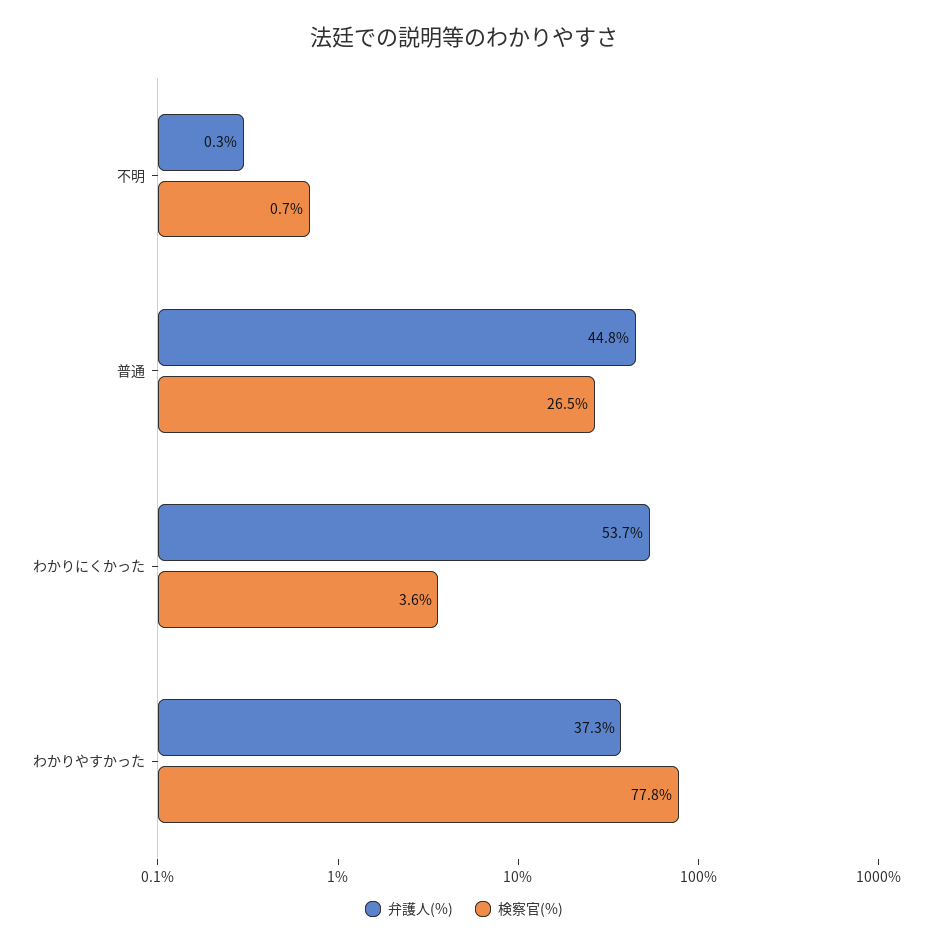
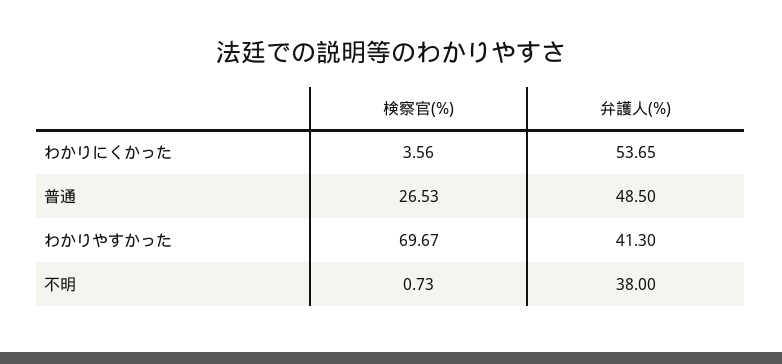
  {
    "弁護人(%)": {
-     "不明": 0.3,
+     "不明": 38,
-     "普通": 44.8,
+     "普通": 48.5,
      "わかりにくかった": 53.65,
-     "わかりやすかった": 37.3
+     "わかりやすかった": 41.3
    },
    "検察官(%)": {
      "不明": 0.73,
      "普通": 26.53,
      "わかりにくかった": 3.56,
-     "わかりやすかった": 77.8
+     "わかりやすかった": 69.67
    }
  }

